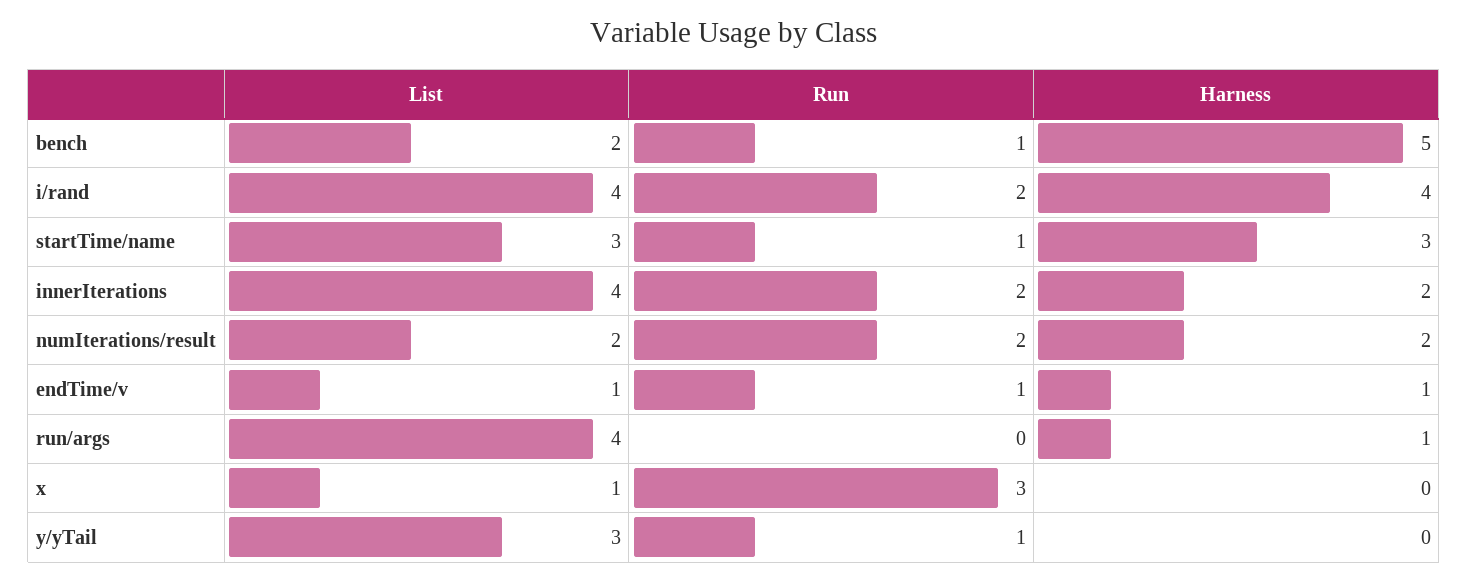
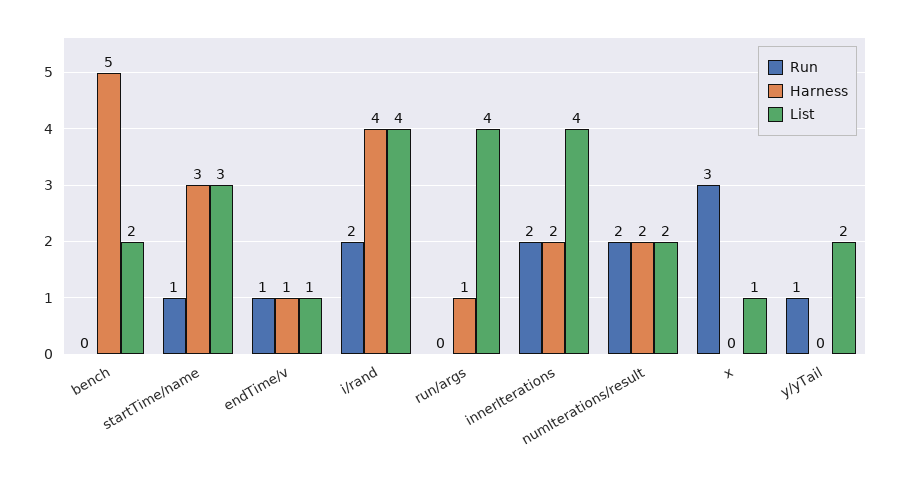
  {
    "List": {
      "bench": 2,
      "i/rand": 4,
      "startTime/name": 3,
      "innerIterations": 4,
      "numIterations/result": 2,
      "endTime/v": 1,
      "run/args": 4,
      "x": 1,
-     "y/yTail": 3
+     "y/yTail": 2
    },
    "Run": {
-     "bench": 1,
+     "bench": 0,
      "i/rand": 2,
      "startTime/name": 1,
      "innerIterations": 2,
      "numIterations/result": 2,
      "endTime/v": 1,
      "run/args": 0,
      "x": 3,
      "y/yTail": 1
    },
    "Harness": {
      "bench": 5,
      "i/rand": 4,
      "startTime/name": 3,
      "innerIterations": 2,
      "numIterations/result": 2,
      "endTime/v": 1,
      "run/args": 1,
      "x": 0,
      "y/yTail": 0
    }
  }

